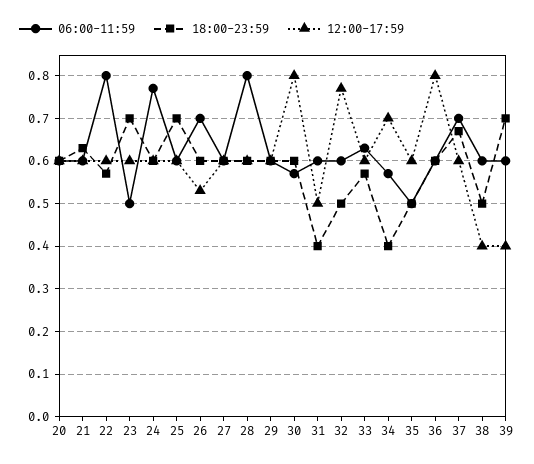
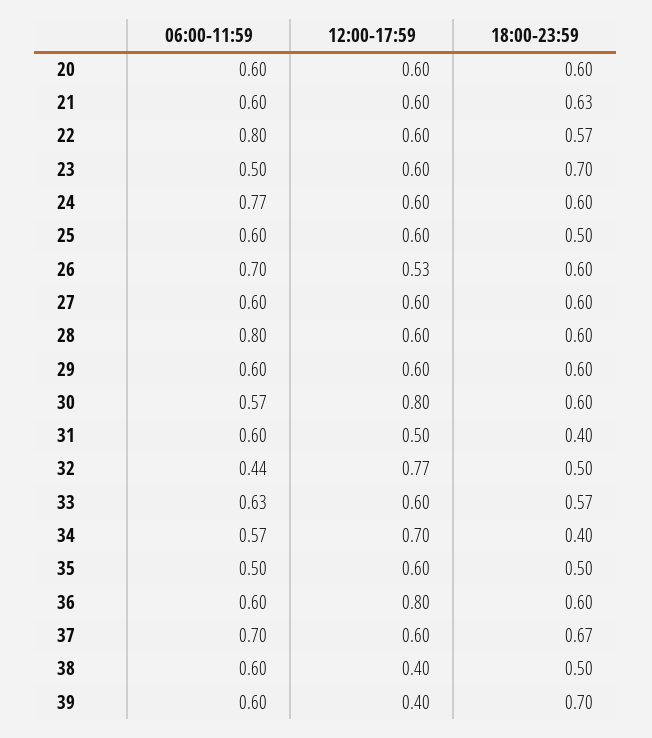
  {
    "06:00-11:59": {
      "20": 0.6,
      "21": 0.6,
      "22": 0.8,
      "23": 0.5,
      "24": 0.77,
      "25": 0.6,
      "26": 0.7,
      "27": 0.6,
      "28": 0.8,
      "29": 0.6,
      "30": 0.57,
      "31": 0.6,
-     "32": 0.6,
+     "32": 0.44,
      "33": 0.63,
      "34": 0.57,
      "35": 0.5,
      "36": 0.6,
      "37": 0.7,
      "38": 0.6,
      "39": 0.6
    },
    "18:00-23:59": {
      "20": 0.6,
      "21": 0.63,
      "22": 0.57,
      "23": 0.7,
      "24": 0.6,
-     "25": 0.7,
+     "25": 0.5,
      "26": 0.6,
      "27": 0.6,
      "28": 0.6,
      "29": 0.6,
      "30": 0.6,
      "31": 0.4,
      "32": 0.5,
      "33": 0.57,
      "34": 0.4,
      "35": 0.5,
      "36": 0.6,
      "37": 0.67,
      "38": 0.5,
      "39": 0.7
    },
    "12:00-17:59": {
      "20": 0.6,
      "21": 0.6,
      "22": 0.6,
      "23": 0.6,
      "24": 0.6,
      "25": 0.6,
      "26": 0.53,
      "27": 0.6,
      "28": 0.6,
      "29": 0.6,
      "30": 0.8,
      "31": 0.5,
      "32": 0.77,
      "33": 0.6,
      "34": 0.7,
      "35": 0.6,
      "36": 0.8,
      "37": 0.6,
      "38": 0.4,
      "39": 0.4
    }
  }

